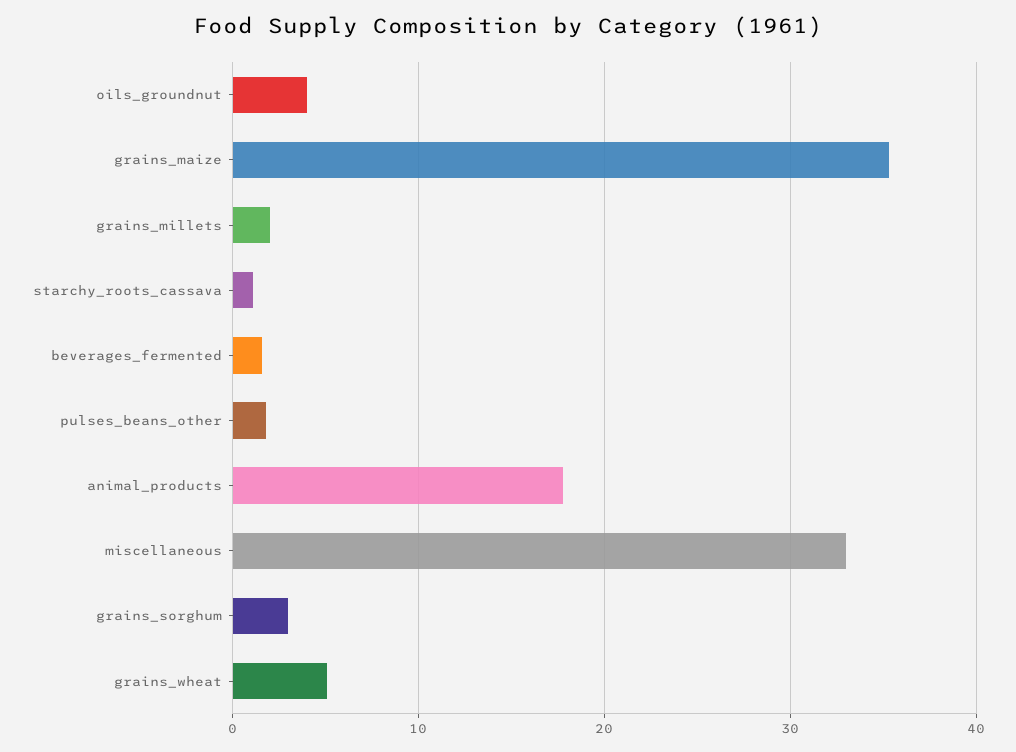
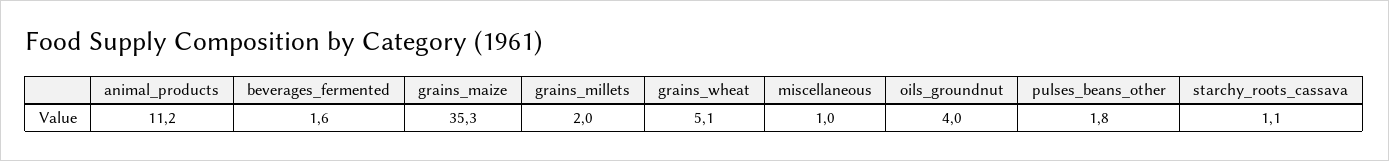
  {
    "oils_groundnut": 4,
    "grains_maize": 35.3,
    "grains_millets": 2,
    "starchy_roots_cassava": 1.1,
    "beverages_fermented": 1.6,
    "pulses_beans_other": 1.8,
-   "animal_products": 18,
+   "animal_products": 11.2,
-   "miscellaneous": 33,
+   "miscellaneous": 1,
-   "grains_sorghum": 3,
    "grains_wheat": 5.1
  }

